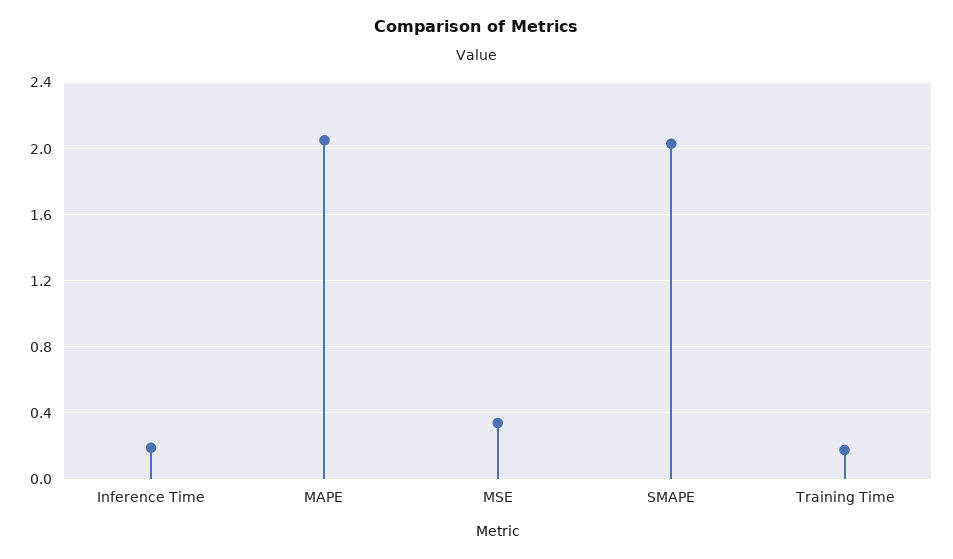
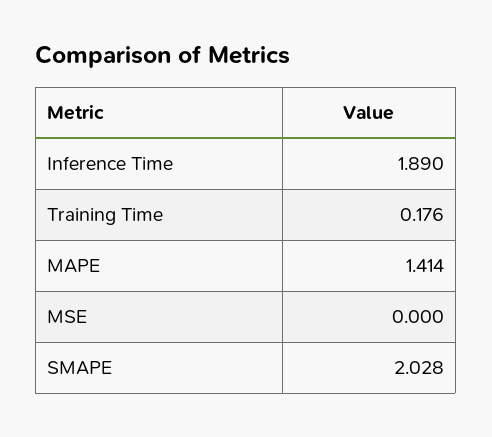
  {
-   "Inference Time": 0.2,
+   "Inference Time": 1.89,
-   "MAPE": 2.05,
+   "MAPE": 1.414,
-   "MSE": 0.35,
+   "MSE": 0,
    "SMAPE": 2.028,
    "Training Time": 0.176
  }

